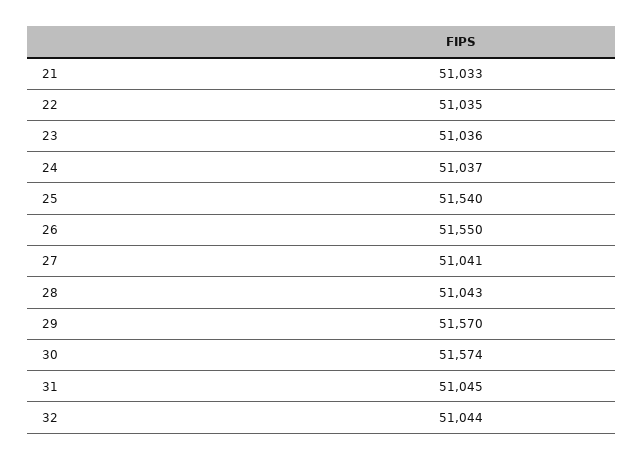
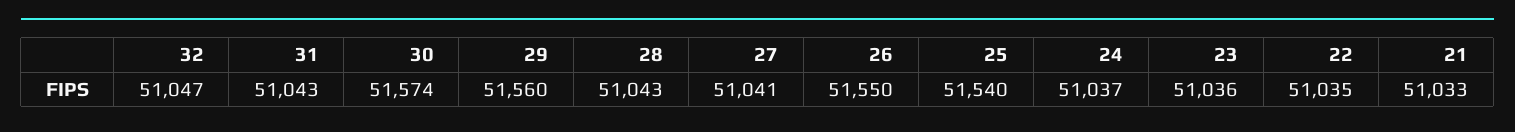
  {
    "21": 51033,
    "22": 51035,
    "23": 51036,
    "24": 51037,
    "25": 51540,
    "26": 51550,
    "27": 51041,
    "28": 51043,
-   "29": 51570,
+   "29": 51560,
    "30": 51574,
-   "31": 51045,
+   "31": 51043,
-   "32": 51044
+   "32": 51047
  }

